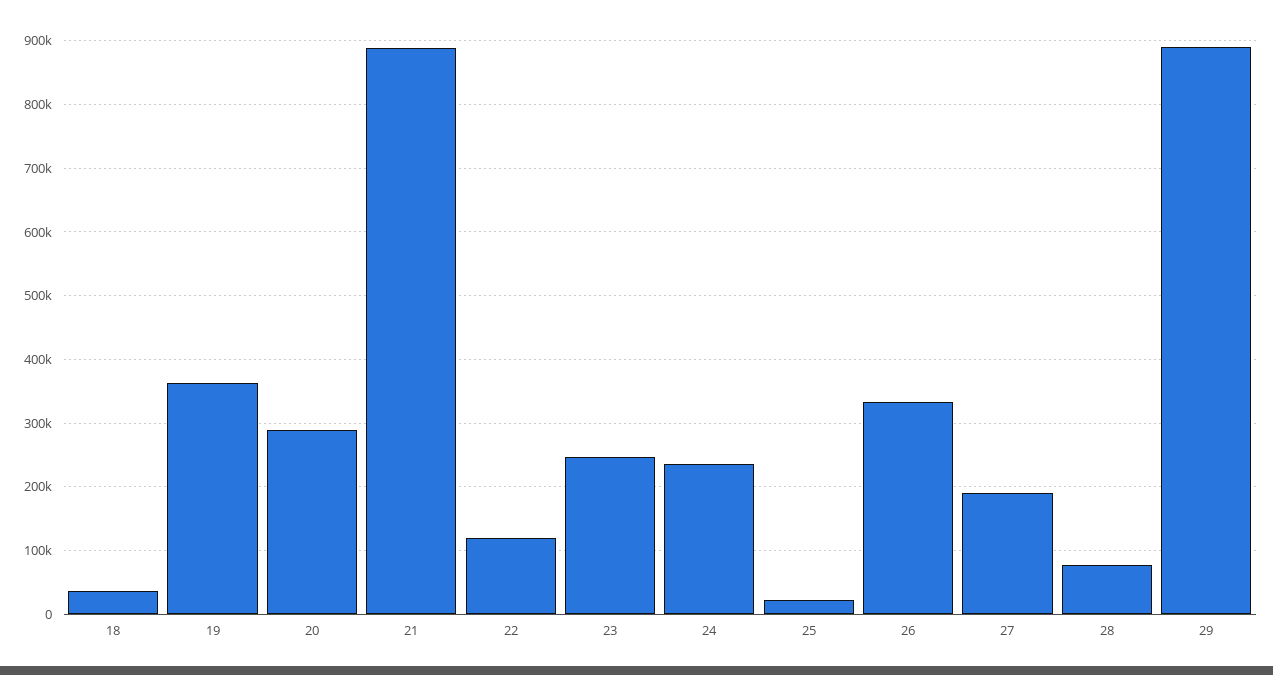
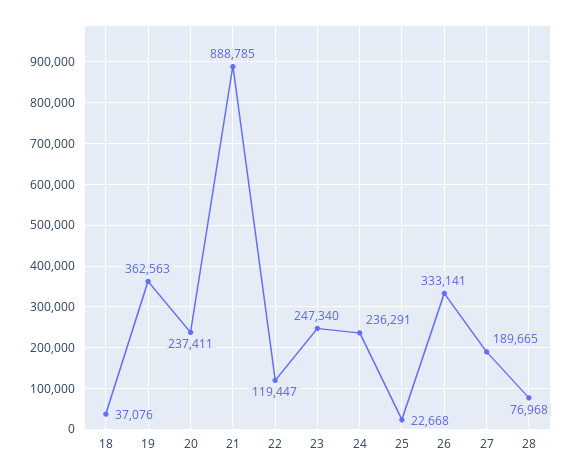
  {
    "18": 37076,
    "19": 362563,
-   "20": 290000,
+   "20": 237411,
    "21": 888785,
    "22": 119447,
    "23": 247340,
    "24": 236291,
    "25": 22668,
    "26": 333141,
    "27": 189665,
-   "28": 76968,
+   "28": 76968
-   "29": 890000
  }

